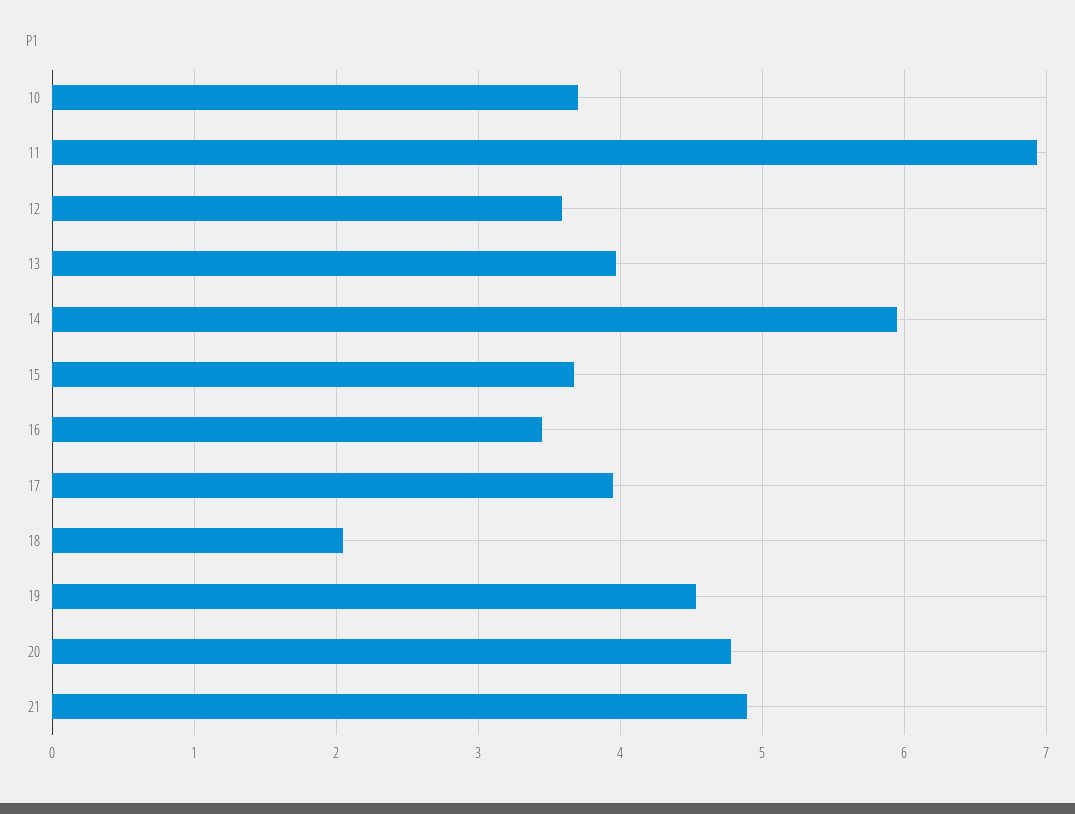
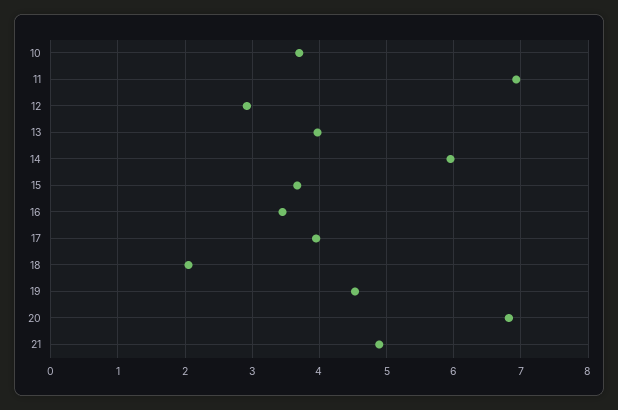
  {
    "10": 3.7,
    "11": 6.9,
-   "12": 3.6,
+   "12": 2.9,
    "13": 4,
    "14": 6,
    "15": 3.7,
    "16": 3.5,
    "17": 4,
    "18": 2.1,
    "19": 4.5,
-   "20": 4.8,
+   "20": 6.8,
    "21": 4.9
  }

